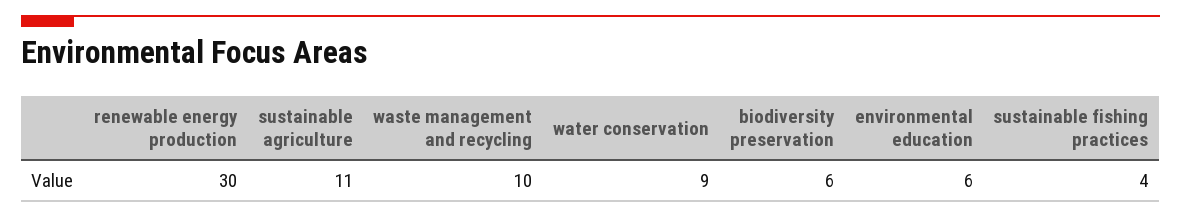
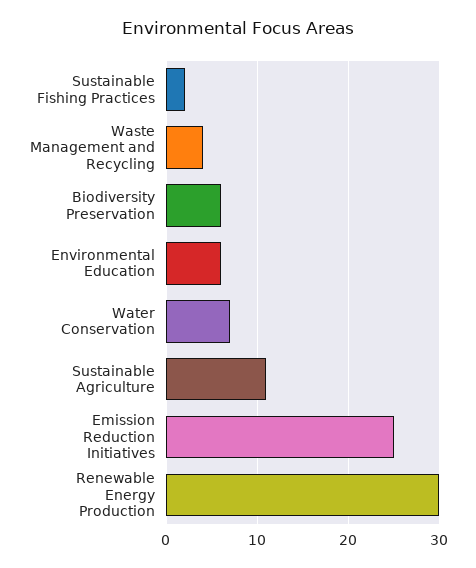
  {
    "renewable energy production": 30,
    "sustainable agriculture": 11,
-   "waste management and recycling": 10,
+   "waste management and recycling": 4,
-   "water conservation": 9,
+   "water conservation": 7,
    "biodiversity preservation": 6,
    "environmental education": 6,
-   "sustainable fishing practices": 4
+   "sustainable fishing practices": 2,
+   "Emission Reduction Initiatives": 25
  }

